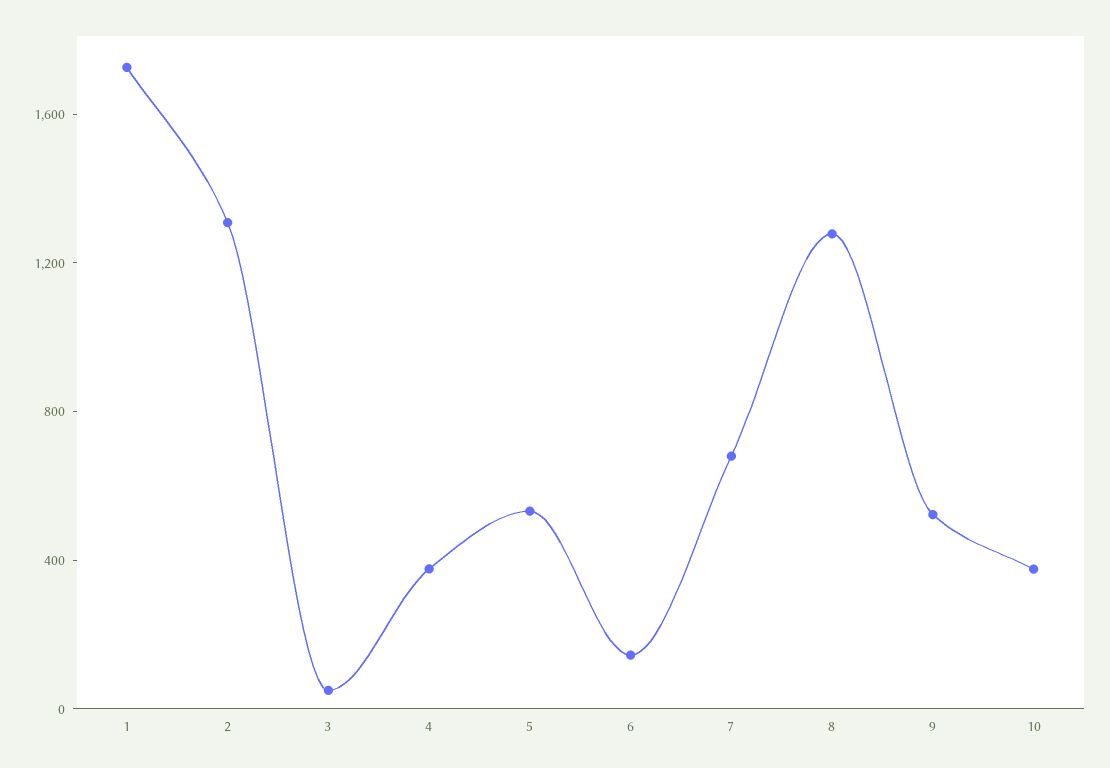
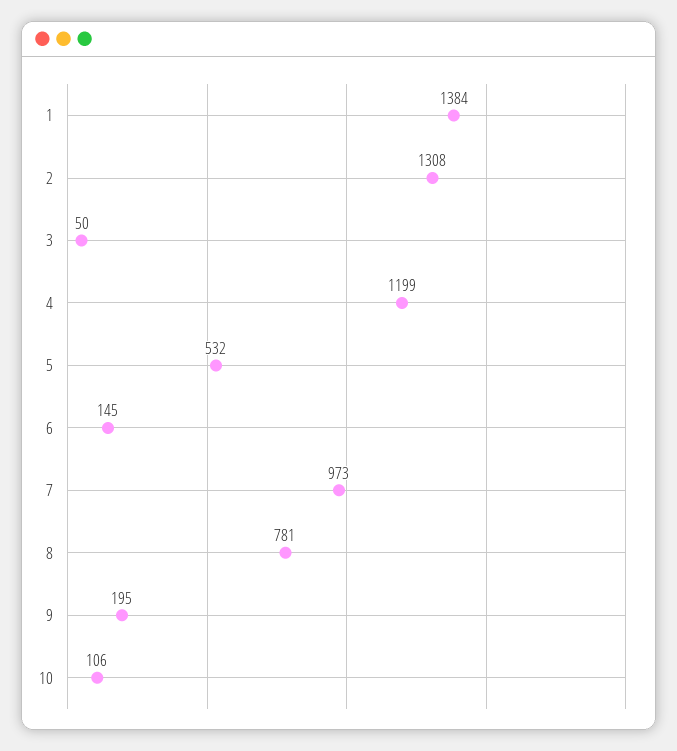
  {
-   "1": 1700,
+   "1": 1384,
    "2": 1308,
    "3": 50,
-   "4": 400,
+   "4": 1199,
    "5": 532,
    "6": 145,
-   "7": 700,
+   "7": 973,
-   "8": 1300,
+   "8": 781,
-   "9": 500,
+   "9": 195,
-   "10": 400
+   "10": 106
  }

